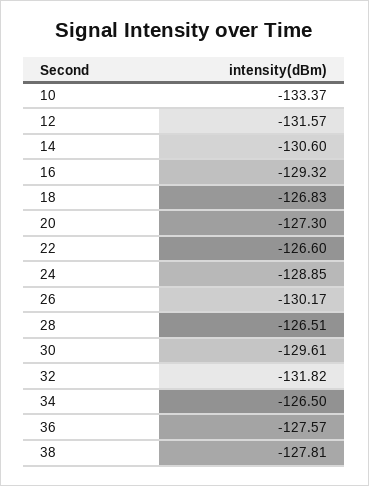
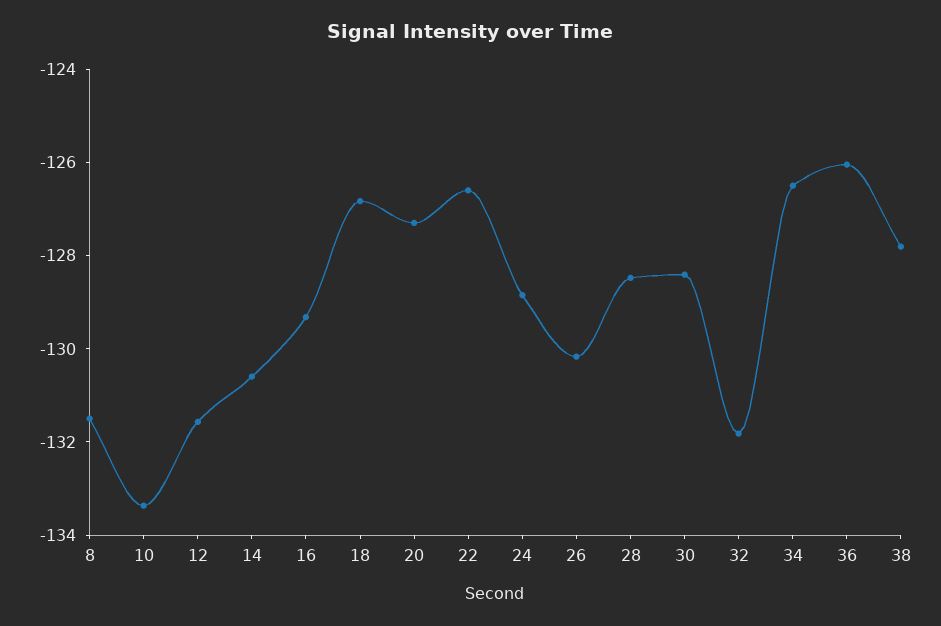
  {
    "10": -133.37,
    "12": -131.57,
    "14": -130.6,
    "16": -129.32,
    "18": -126.83,
    "20": -127.3,
    "22": -126.6,
    "24": -128.85,
    "26": -130.17,
-   "28": -126.51,
+   "28": -128.5,
-   "30": -129.61,
+   "30": -128.5,
    "32": -131.82,
    "34": -126.5,
-   "36": -127.57,
+   "36": -126,
-   "38": -127.81
+   "38": -127.81,
+   "8": -131.5
  }

